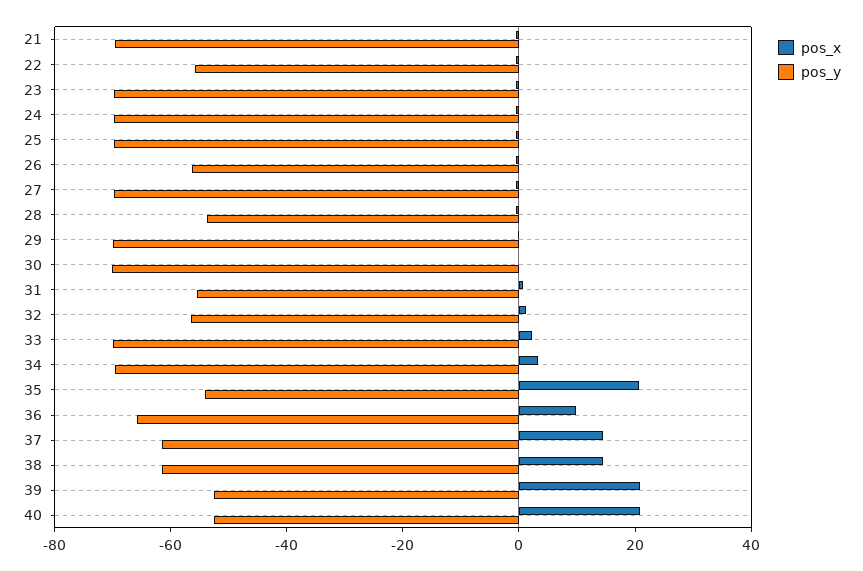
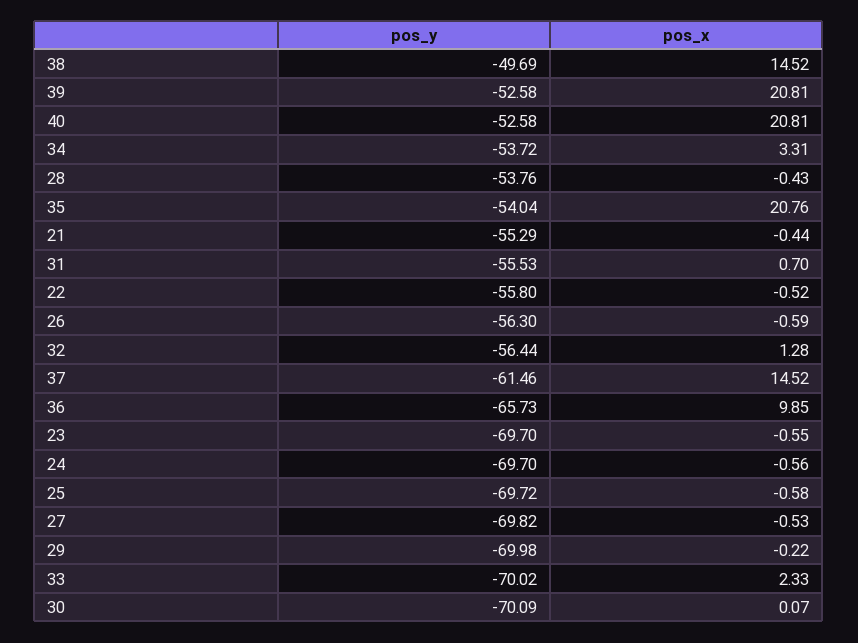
  {
    "pos_x": {
      "21": -0.44,
      "22": -0.52,
      "23": -0.55,
      "24": -0.56,
      "25": -0.58,
      "26": -0.59,
      "27": -0.53,
      "28": -0.43,
      "29": -0.22,
      "30": 0.07,
      "31": 0.7,
      "32": 1.28,
      "33": 2.33,
      "34": 3.31,
      "35": 20.76,
      "36": 9.85,
      "37": 14.52,
      "38": 14.52,
      "39": 20.81,
      "40": 20.81
    },
    "pos_y": {
-     "21": -70,
+     "21": -55.29,
      "22": -55.8,
      "23": -69.7,
      "24": -69.7,
      "25": -69.72,
      "26": -56.3,
      "27": -69.82,
      "28": -53.76,
      "29": -69.98,
      "30": -70.09,
      "31": -55.53,
      "32": -56.44,
      "33": -70.02,
-     "34": -70,
+     "34": -53.72,
      "35": -54.04,
      "36": -65.73,
      "37": -61.46,
-     "38": -60,
+     "38": -49.69,
      "39": -52.58,
      "40": -52.58
    }
  }

